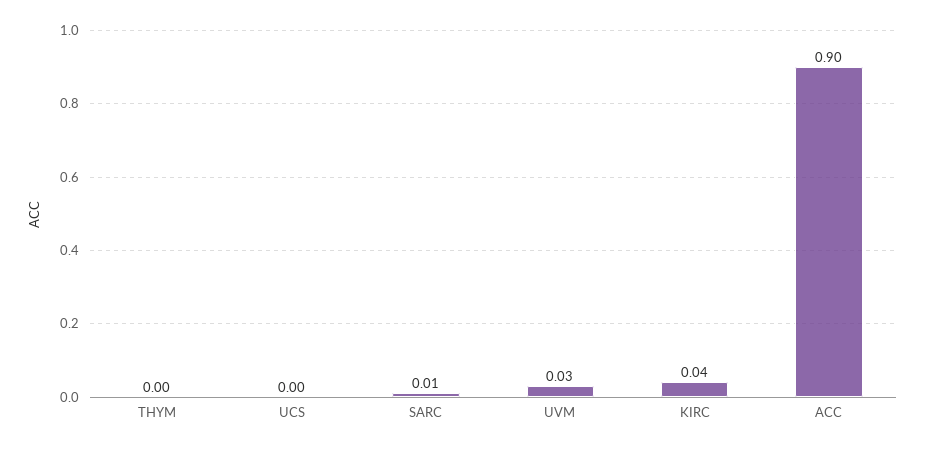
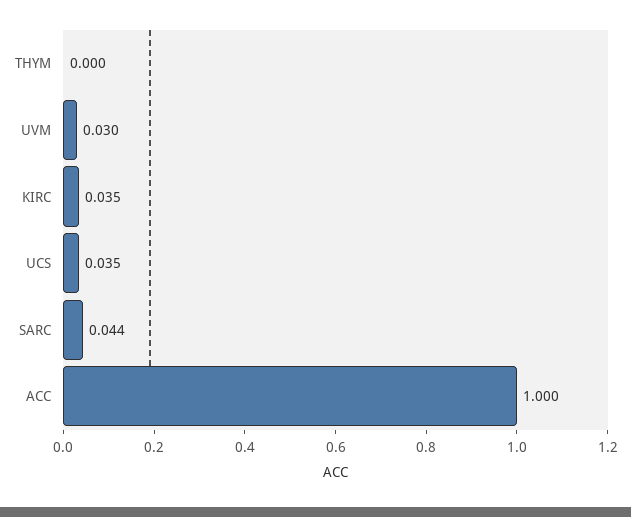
  {
    "THYM": 0,
-   "UCS": 0,
+   "UCS": 0.035,
-   "SARC": 0.01,
+   "SARC": 0.044,
    "UVM": 0.03,
    "KIRC": 0.035,
-   "ACC": 0.9
+   "ACC": 1
  }

